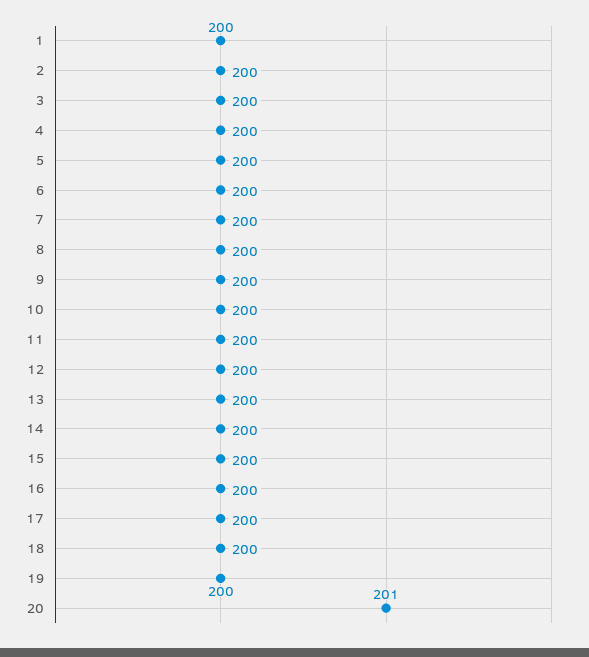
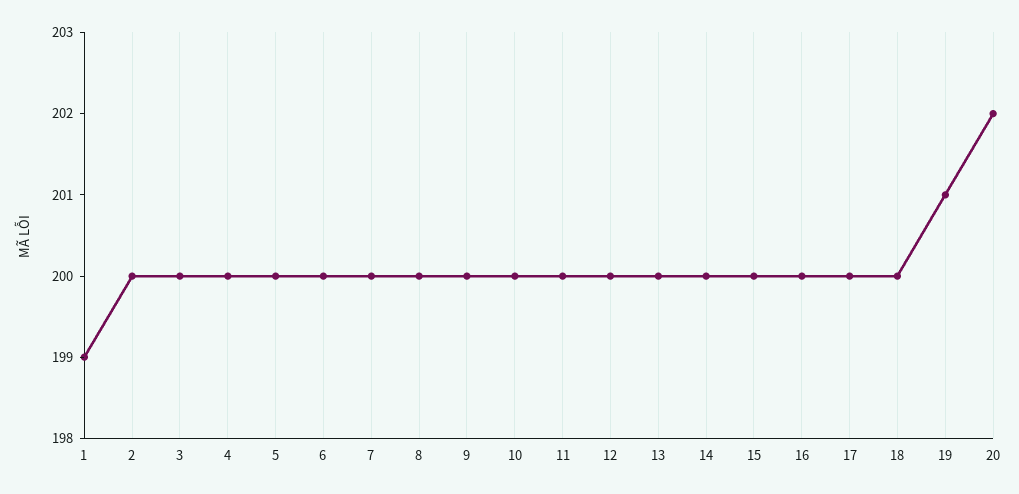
  {
-   "1": 200,
+   "1": 199,
    "2": 200,
    "3": 200,
    "4": 200,
    "5": 200,
    "6": 200,
    "7": 200,
    "8": 200,
    "9": 200,
    "10": 200,
    "11": 200,
    "12": 200,
    "13": 200,
    "14": 200,
    "15": 200,
    "16": 200,
    "17": 200,
    "18": 200,
-   "19": 200,
+   "19": 201,
-   "20": 201
+   "20": 202
  }

